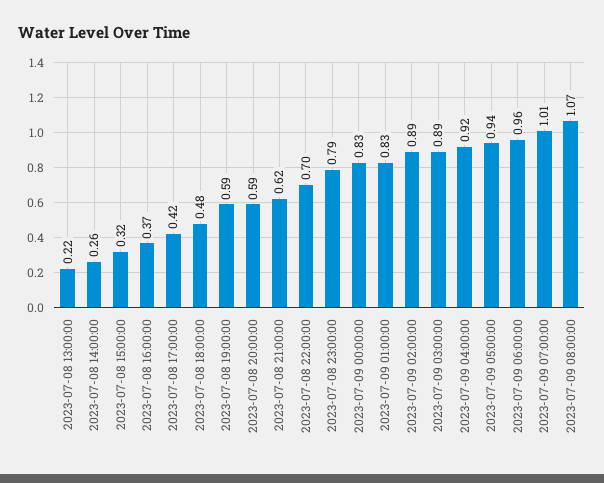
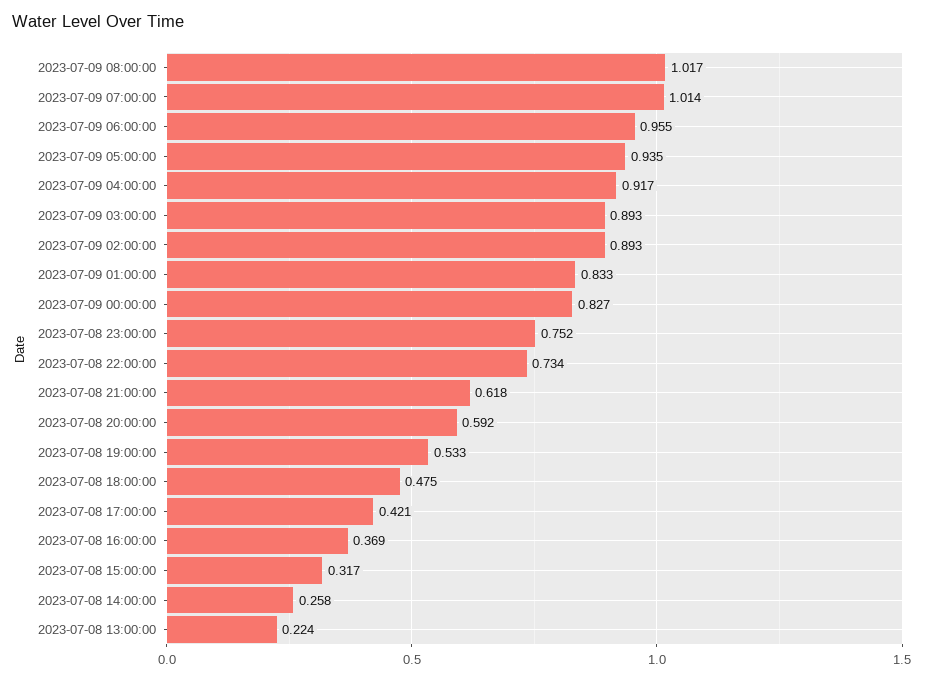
  {
    "2023-07-08 13:00:00": 0.224,
    "2023-07-08 14:00:00": 0.258,
    "2023-07-08 15:00:00": 0.317,
    "2023-07-08 16:00:00": 0.369,
    "2023-07-08 17:00:00": 0.421,
    "2023-07-08 18:00:00": 0.475,
-   "2023-07-08 19:00:00": 0.59,
+   "2023-07-08 19:00:00": 0.533,
    "2023-07-08 20:00:00": 0.592,
    "2023-07-08 21:00:00": 0.618,
-   "2023-07-08 22:00:00": 0.7,
+   "2023-07-08 22:00:00": 0.734,
-   "2023-07-08 23:00:00": 0.79,
+   "2023-07-08 23:00:00": 0.752,
    "2023-07-09 00:00:00": 0.827,
    "2023-07-09 01:00:00": 0.833,
    "2023-07-09 02:00:00": 0.893,
    "2023-07-09 03:00:00": 0.893,
    "2023-07-09 04:00:00": 0.917,
    "2023-07-09 05:00:00": 0.935,
    "2023-07-09 06:00:00": 0.955,
    "2023-07-09 07:00:00": 1.014,
-   "2023-07-09 08:00:00": 1.07
+   "2023-07-09 08:00:00": 1.017
  }

